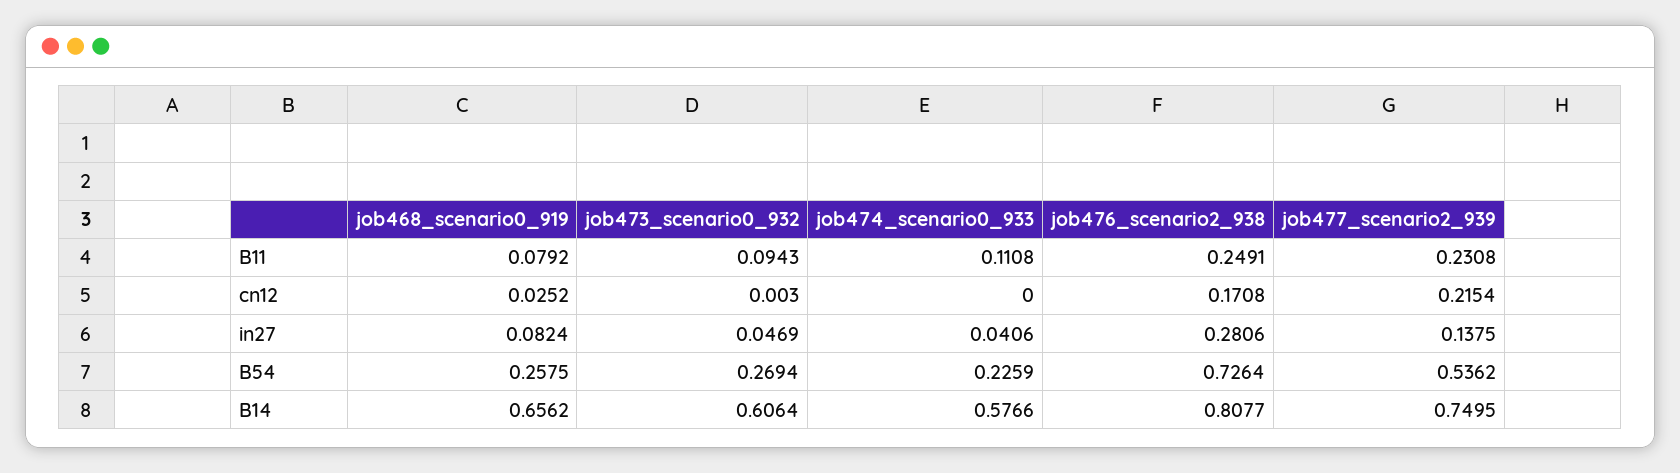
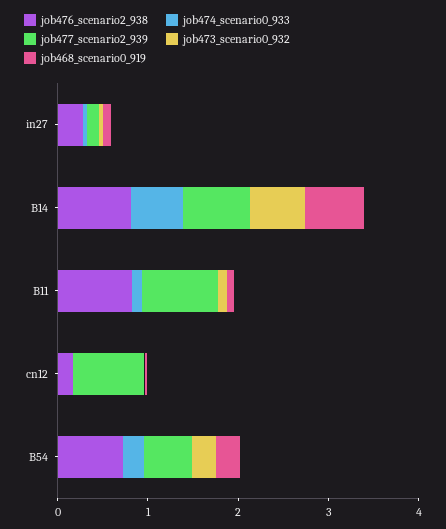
  {
    "job468_scenario0_919": {
      "B11": 0.0792,
      "cn12": 0.0252,
      "in27": 0.0824,
      "B54": 0.2575,
      "B14": 0.6562
    },
    "job473_scenario0_932": {
      "B11": 0.0943,
      "cn12": 0.003,
      "in27": 0.0469,
      "B54": 0.2694,
      "B14": 0.6064
    },
    "job474_scenario0_933": {
      "B11": 0.1108,
      "cn12": 0,
      "in27": 0.0406,
      "B54": 0.2259,
      "B14": 0.5766
    },
    "job476_scenario2_938": {
-     "B11": 0.2491,
+     "B11": 0.8,
      "cn12": 0.1708,
      "in27": 0.2806,
      "B54": 0.7264,
      "B14": 0.8077
    },
    "job477_scenario2_939": {
-     "B11": 0.2308,
+     "B11": 0.8,
-     "cn12": 0.2154,
+     "cn12": 0.8,
      "in27": 0.1375,
      "B54": 0.5362,
      "B14": 0.7495
    }
  }

